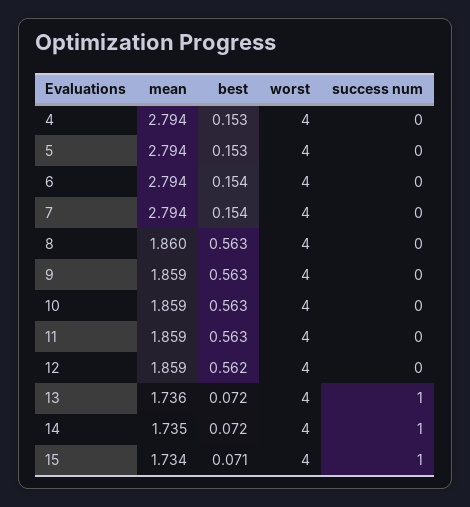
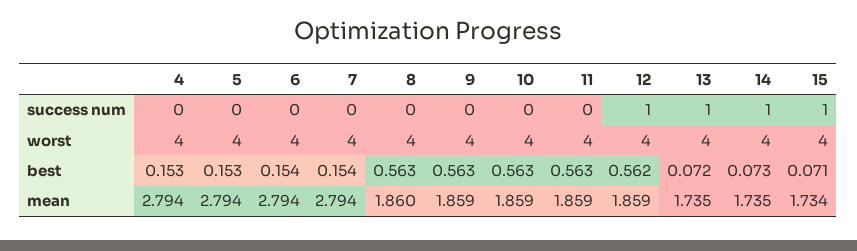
  {
    "mean": {
      "4": 2.794,
      "5": 2.794,
      "6": 2.794,
      "7": 2.794,
      "8": 1.86,
      "9": 1.859,
      "10": 1.859,
      "11": 1.859,
      "12": 1.859,
-     "13": 1.736,
+     "13": 1.735,
      "14": 1.735,
      "15": 1.734
    },
    "best": {
      "4": 0.153,
      "5": 0.153,
      "6": 0.154,
      "7": 0.154,
      "8": 0.563,
      "9": 0.563,
      "10": 0.563,
      "11": 0.563,
      "12": 0.562,
      "13": 0.072,
-     "14": 0.072,
+     "14": 0.073,
      "15": 0.071
    },
    "worst": {
      "4": 4,
      "5": 4,
      "6": 4,
      "7": 4,
      "8": 4,
      "9": 4,
      "10": 4,
      "11": 4,
      "12": 4,
      "13": 4,
      "14": 4,
      "15": 4
    },
    "success num": {
      "4": 0,
      "5": 0,
      "6": 0,
      "7": 0,
      "8": 0,
      "9": 0,
      "10": 0,
      "11": 0,
-     "12": 0,
+     "12": 1,
      "13": 1,
      "14": 1,
      "15": 1
    }
  }

